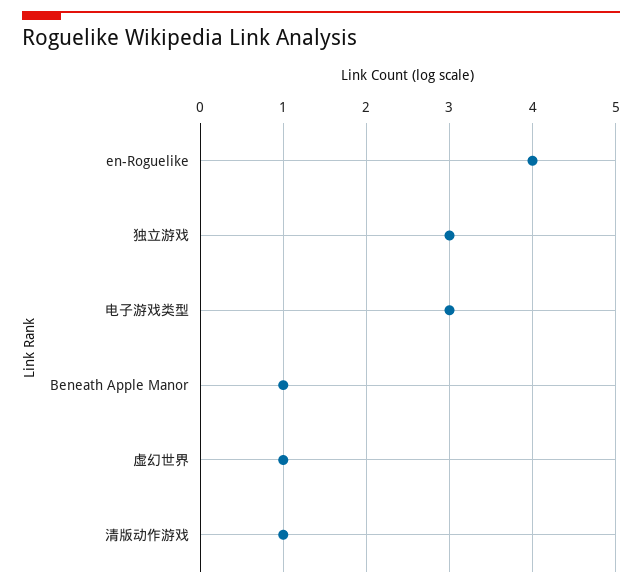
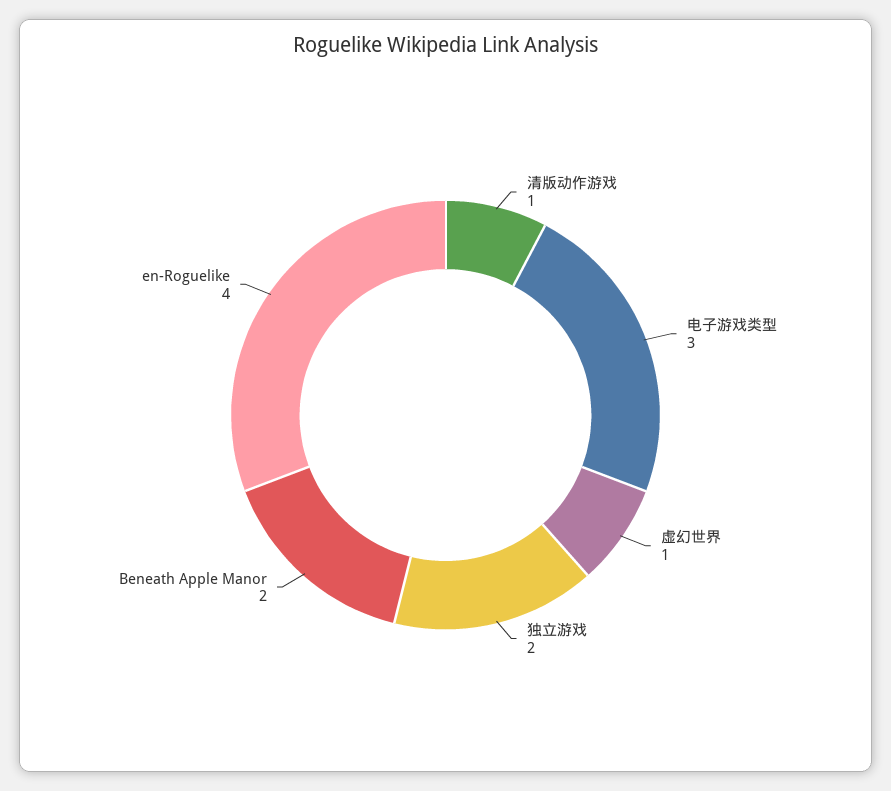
  {
    "en-Roguelike": 4,
-   "独立游戏": 3,
+   "独立游戏": 2,
    "电子游戏类型": 3,
-   "Beneath Apple Manor": 1,
+   "Beneath Apple Manor": 2,
    "虚幻世界": 1,
    "清版动作游戏": 1
  }

